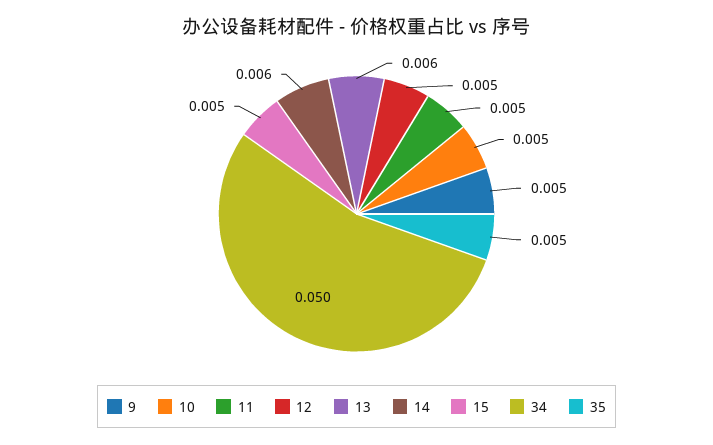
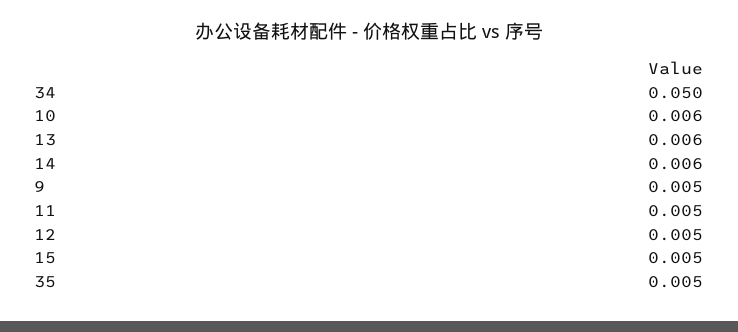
  {
    "9": 0.005,
-   "10": 0.005,
+   "10": 0.006,
    "11": 0.005,
    "12": 0.005,
    "13": 0.006,
    "14": 0.006,
    "15": 0.005,
    "34": 0.05,
    "35": 0.005
  }

